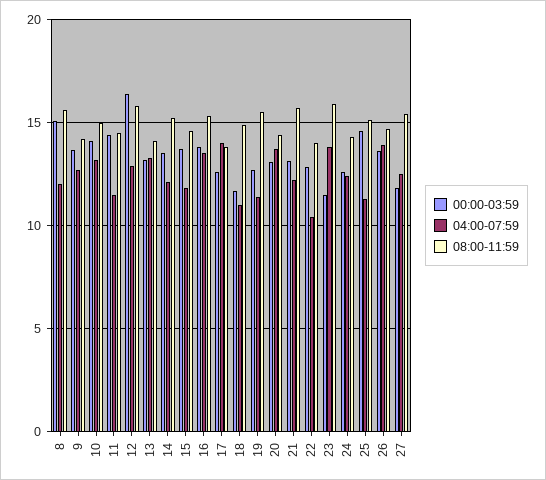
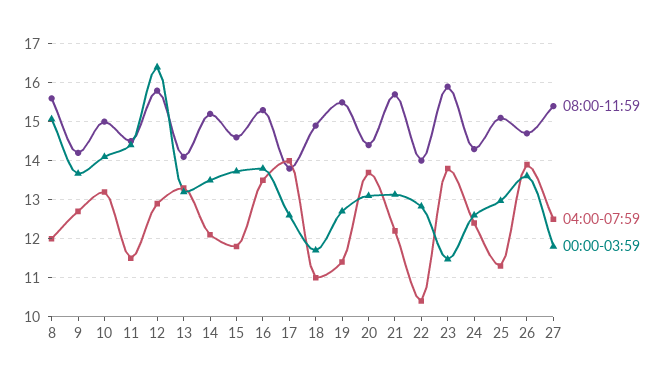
  {
    "00:00-03:59": {
      "8": 15,
      "9": 13.6,
      "10": 14.2,
      "11": 14.4,
      "12": 16.4,
      "13": 13.2,
      "14": 13.6,
      "15": 13.8,
      "16": 13.8,
      "17": 12.6,
      "18": 11.8,
      "19": 12.8,
      "20": 13.2,
      "21": 13.2,
      "22": 12.8,
      "23": 11.4,
      "24": 12.6,
-     "25": 14.5,
+     "25": 13,
      "26": 13.6,
      "27": 11.8
    },
    "04:00-07:59": {
      "8": 12,
      "9": 12.8,
      "10": 13.2,
      "11": 11.6,
      "12": 13,
      "13": 13.4,
      "14": 12.2,
      "15": 11.8,
      "16": 13.6,
      "17": 14,
      "18": 11,
      "19": 11.4,
      "20": 13.8,
      "21": 12.2,
      "22": 10.4,
      "23": 13.8,
      "24": 12.4,
      "25": 11.4,
      "26": 14,
      "27": 12.6
    },
    "08:00-11:59": {
      "8": 15.6,
      "9": 14.2,
      "10": 15,
      "11": 14.6,
      "12": 15.8,
      "13": 14.2,
      "14": 15.2,
      "15": 14.6,
      "16": 15.4,
      "17": 13.8,
      "18": 15,
      "19": 15.6,
      "20": 14.4,
      "21": 15.8,
      "22": 14,
      "23": 16,
      "24": 14.4,
      "25": 15.2,
      "26": 14.8,
      "27": 15.4
    }
  }

